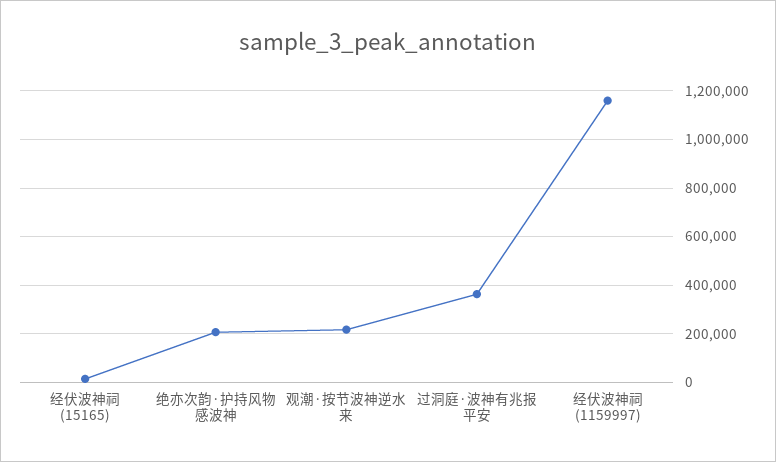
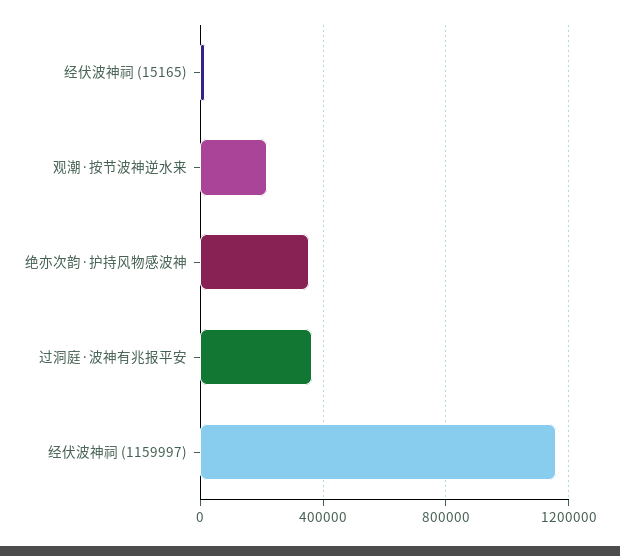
  {
    "经伏波神祠 (15165)": 25000,
-   "绝亦次韵·护持风物感波神": 200000,
+   "绝亦次韵·护持风物感波神": 350000,
    "观潮·按节波神逆水来": 225000,
    "过洞庭·波神有兆报平安": 375000,
    "经伏波神祠 (1159997)": 1150000
  }

